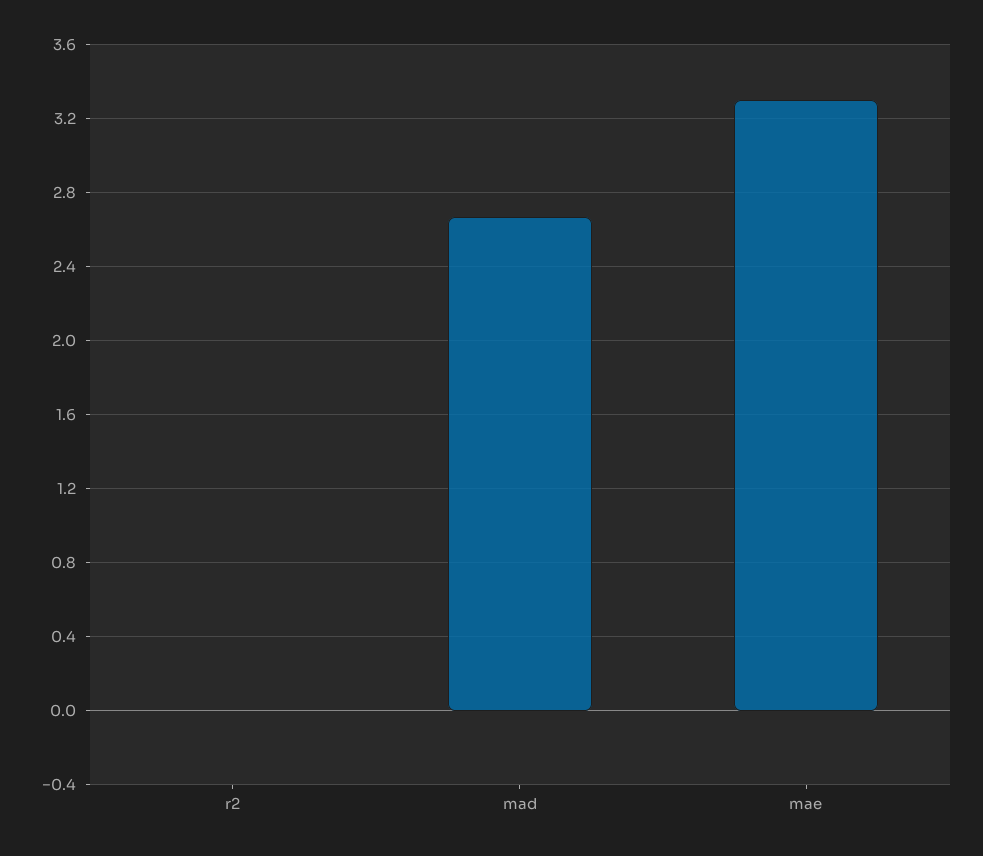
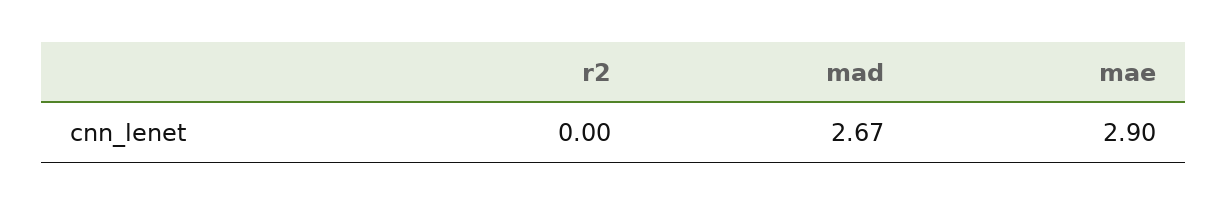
  {
    "r2": 0,
    "mad": 2.67,
-   "mae": 3.3
+   "mae": 2.9
  }

